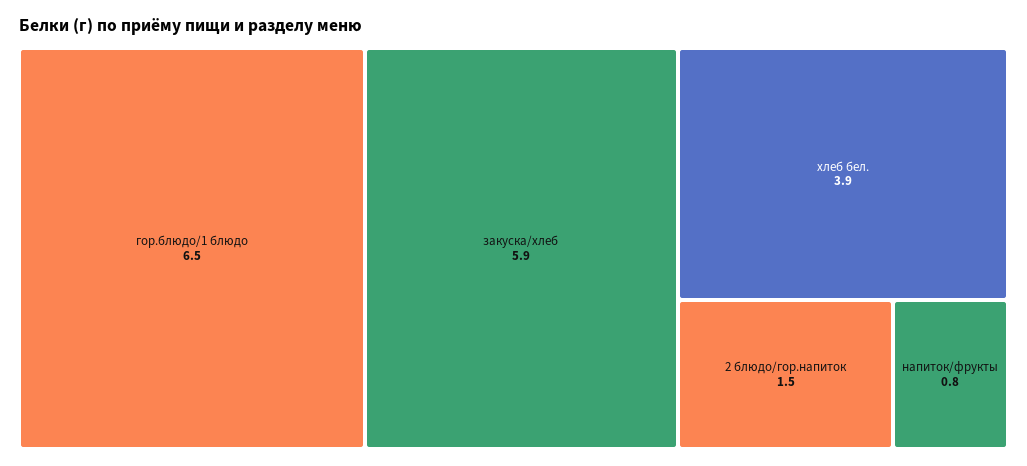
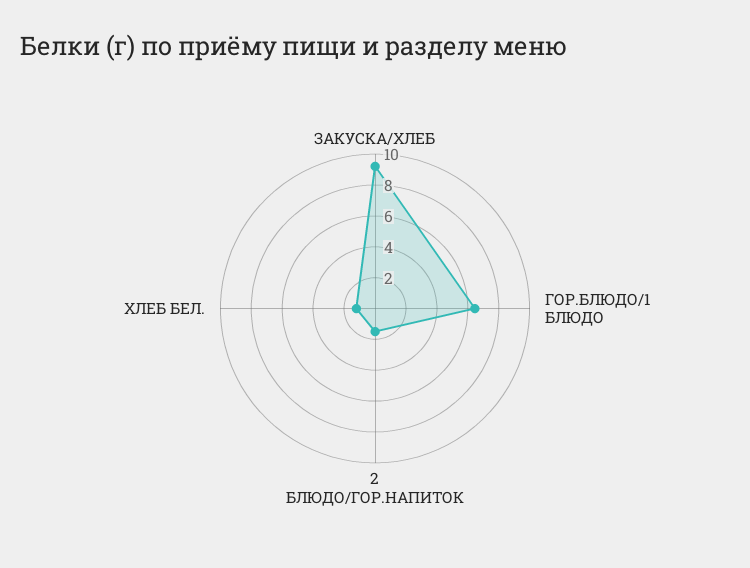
  {
    "гор.блюдо/1 блюдо": 6.5,
-   "закуска/хлеб": 5.9,
+   "закуска/хлеб": 9,
-   "хлеб бел.": 3.9,
+   "хлеб бел.": 1,
-   "2 блюдо/гор.напиток": 1.5,
+   "2 блюдо/гор.напиток": 1.5
-   "напиток/фрукты": 0.8
  }

